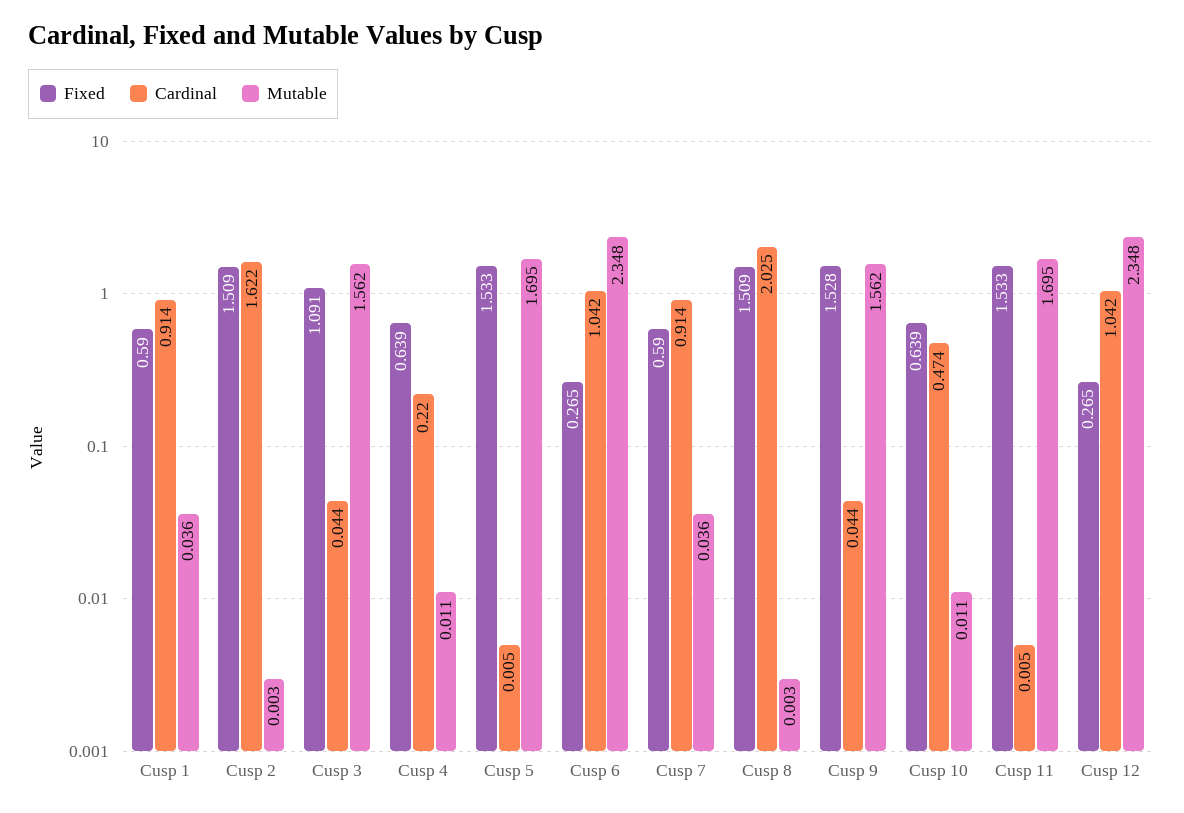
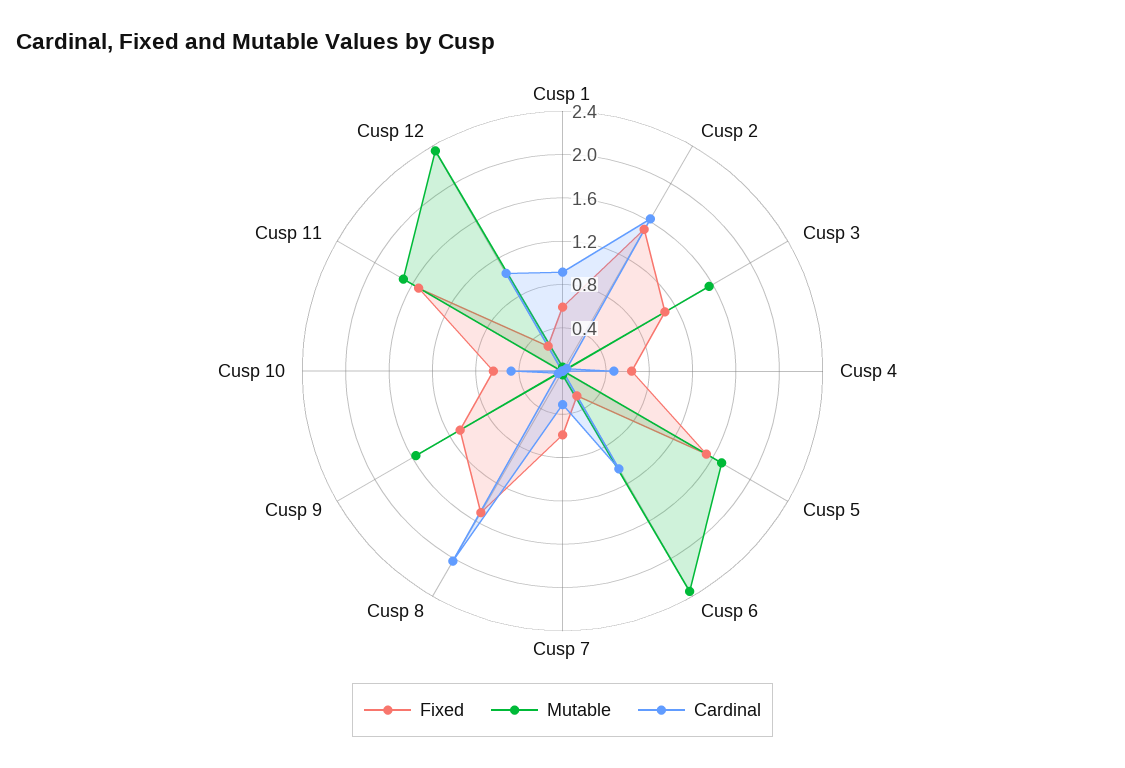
  {
    "Fixed": {
      "Cusp 1": 0.59,
      "Cusp 2": 1.509,
      "Cusp 3": 1.091,
      "Cusp 4": 0.639,
      "Cusp 5": 1.533,
      "Cusp 6": 0.265,
      "Cusp 7": 0.59,
      "Cusp 8": 1.509,
-     "Cusp 9": 1.528,
+     "Cusp 9": 1.1,
      "Cusp 10": 0.639,
      "Cusp 11": 1.533,
      "Cusp 12": 0.265
    },
    "Cardinal": {
      "Cusp 1": 0.914,
      "Cusp 2": 1.622,
      "Cusp 3": 0.044,
-     "Cusp 4": 0.22,
+     "Cusp 4": 0.5,
      "Cusp 5": 0.005,
      "Cusp 6": 1.042,
-     "Cusp 7": 0.914,
+     "Cusp 7": 0.3,
      "Cusp 8": 2.025,
      "Cusp 9": 0.044,
      "Cusp 10": 0.474,
      "Cusp 11": 0.005,
      "Cusp 12": 1.042
    },
    "Mutable": {
      "Cusp 1": 0.036,
      "Cusp 2": 0.003,
      "Cusp 3": 1.562,
      "Cusp 4": 0.011,
      "Cusp 5": 1.695,
      "Cusp 6": 2.348,
      "Cusp 7": 0.036,
      "Cusp 8": 0.003,
      "Cusp 9": 1.562,
      "Cusp 10": 0.011,
      "Cusp 11": 1.695,
      "Cusp 12": 2.348
    }
  }

